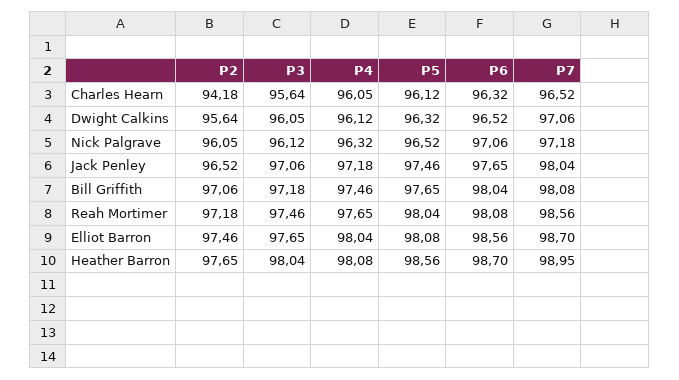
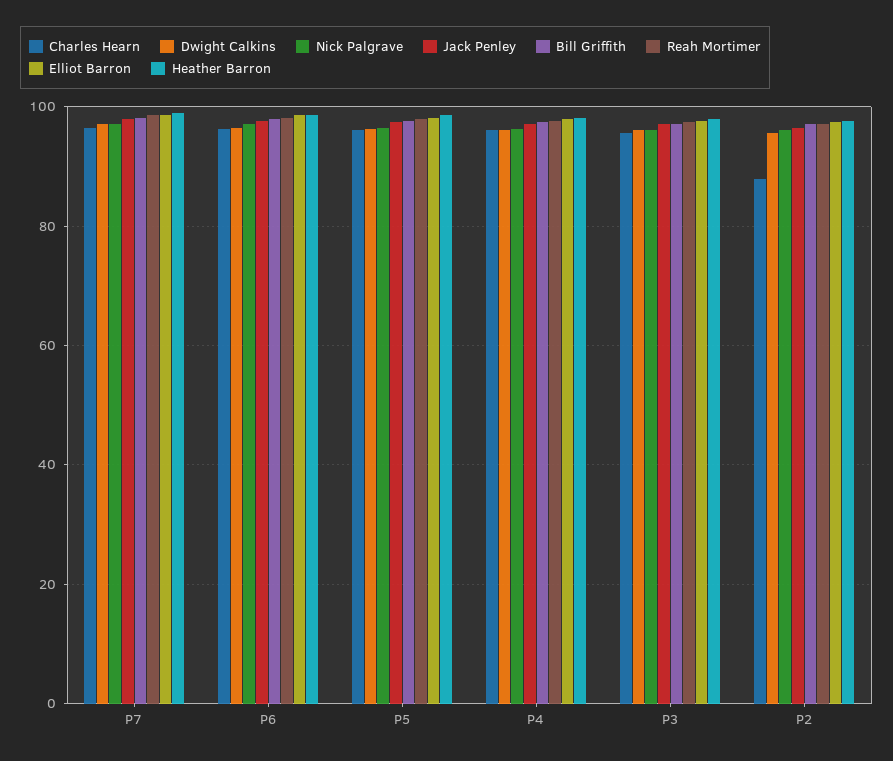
  {
    "Charles Hearn": {
-     "P2": 94.18,
+     "P2": 88,
      "P3": 95.64,
      "P4": 96.05,
      "P5": 96.12,
      "P6": 96.32,
      "P7": 96.52
    },
    "Dwight Calkins": {
      "P2": 95.64,
      "P3": 96.05,
      "P4": 96.12,
      "P5": 96.32,
      "P6": 96.52,
      "P7": 97.06
    },
    "Nick Palgrave": {
      "P2": 96.05,
      "P3": 96.12,
      "P4": 96.32,
      "P5": 96.52,
      "P6": 97.06,
      "P7": 97.18
    },
    "Jack Penley": {
      "P2": 96.52,
      "P3": 97.06,
      "P4": 97.18,
      "P5": 97.46,
      "P6": 97.65,
      "P7": 98.04
    },
    "Bill Griffith": {
      "P2": 97.06,
      "P3": 97.18,
      "P4": 97.46,
      "P5": 97.65,
      "P6": 98.04,
      "P7": 98.08
    },
    "Reah Mortimer": {
      "P2": 97.18,
      "P3": 97.46,
      "P4": 97.65,
      "P5": 98.04,
      "P6": 98.08,
      "P7": 98.56
    },
    "Elliot Barron": {
      "P2": 97.46,
      "P3": 97.65,
      "P4": 98.04,
      "P5": 98.08,
      "P6": 98.56,
      "P7": 98.7
    },
    "Heather Barron": {
      "P2": 97.65,
      "P3": 98.04,
      "P4": 98.08,
      "P5": 98.56,
      "P6": 98.7,
      "P7": 98.95
    }
  }

